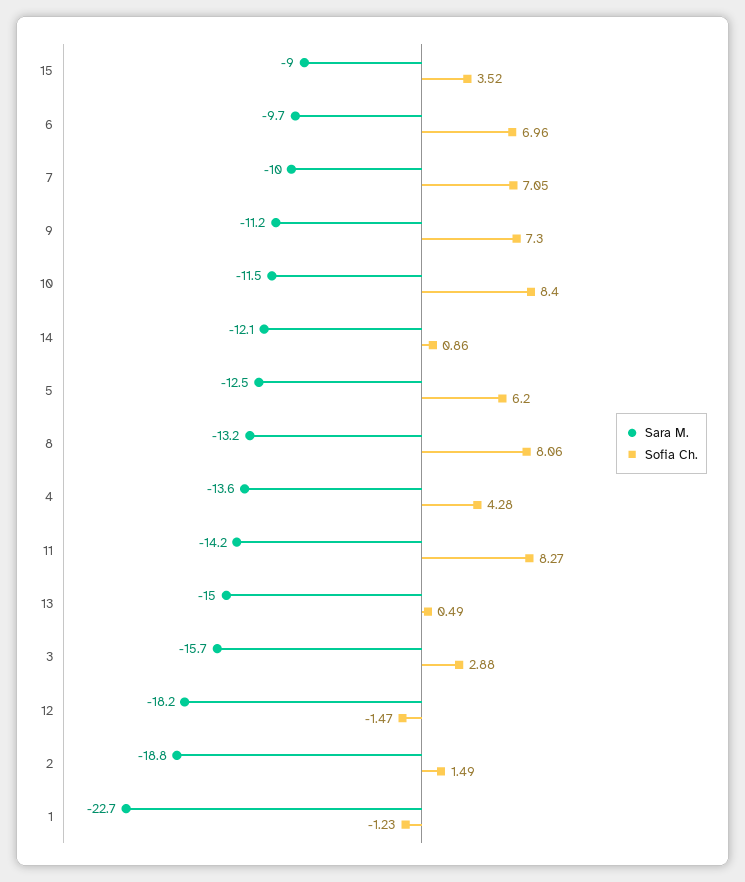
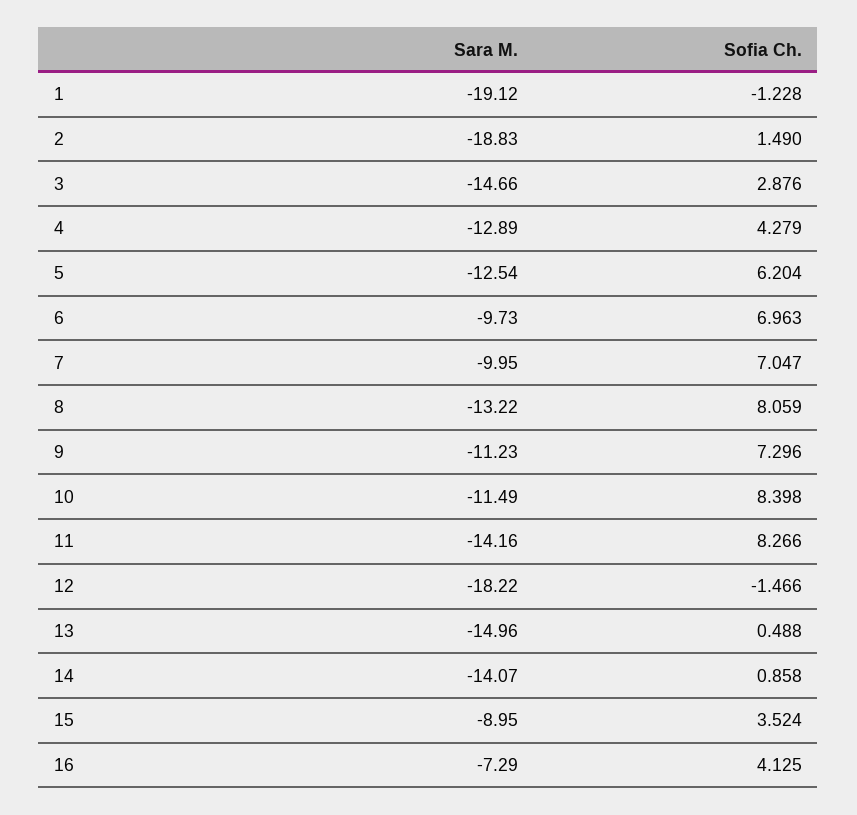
  {
    "Sara M.": {
      "15": -8.95,
      "6": -9.73,
      "7": -9.95,
      "9": -11.23,
      "10": -11.49,
-     "14": -12.1,
+     "14": -14.07,
      "5": -12.54,
      "8": -13.22,
-     "4": -13.6,
+     "4": -12.89,
      "11": -14.16,
      "13": -14.96,
-     "3": -15.7,
+     "3": -14.66,
      "12": -18.22,
      "2": -18.83,
-     "1": -22.7
+     "1": -19.12,
+     "16": -7.29
    },
    "Sofia Ch.": {
      "15": 3.524,
      "6": 6.963,
      "7": 7.047,
      "9": 7.296,
      "10": 8.398,
      "14": 0.858,
      "5": 6.204,
      "8": 8.059,
      "4": 4.279,
      "11": 8.266,
      "13": 0.488,
      "3": 2.876,
      "12": -1.466,
      "2": 1.49,
-     "1": -1.228
+     "1": -1.228,
+     "16": 4.125
    }
  }

